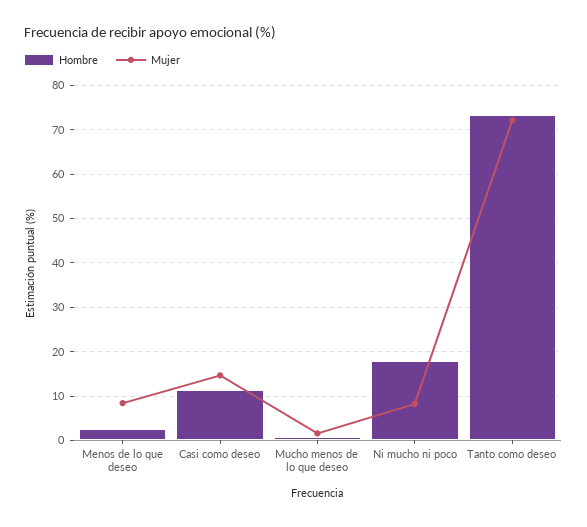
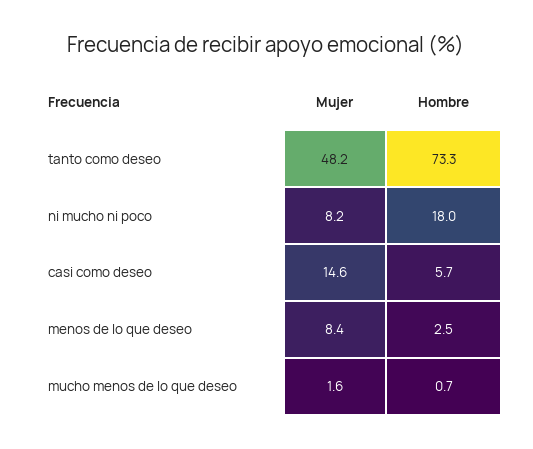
  {
    "Hombre": {
      "Menos de lo que deseo": 2.5,
-     "Casi como deseo": 12,
+     "Casi como deseo": 5.7,
      "Mucho menos de lo que deseo": 0.7,
      "Ni mucho ni poco": 18,
      "Tanto como deseo": 73.3
    },
    "Mujer": {
      "Menos de lo que deseo": 8.4,
      "Casi como deseo": 14.6,
      "Mucho menos de lo que deseo": 1.6,
      "Ni mucho ni poco": 8.2,
-     "Tanto como deseo": 72
+     "Tanto como deseo": 48.2
    }
  }

